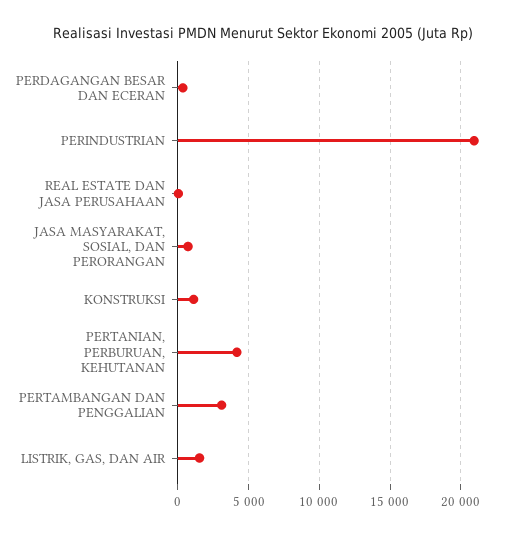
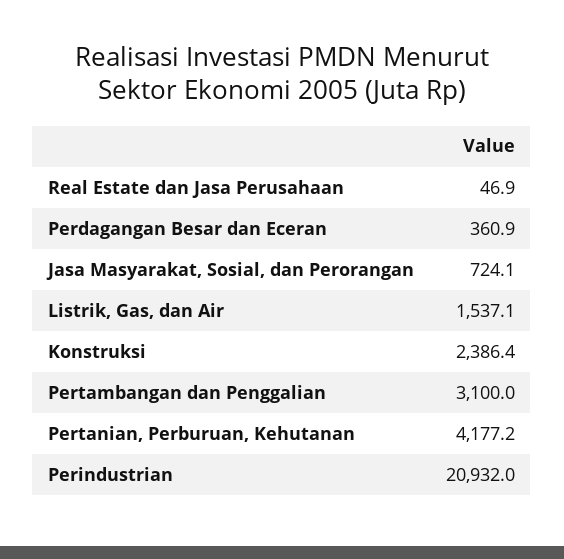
  {
    "PERDAGANGAN BESAR DAN ECERAN": 360.9,
    "PERINDUSTRIAN": 20932,
    "REAL ESTATE DAN JASA PERUSAHAAN": 46.9,
    "JASA MASYARAKAT, SOSIAL, DAN PERORANGAN": 724.1,
-   "KONSTRUKSI": 1000,
+   "KONSTRUKSI": 2386.4,
    "PERTANIAN, PERBURUAN, KEHUTANAN": 4177.2,
    "PERTAMBANGAN DAN PENGGALIAN": 3100,
    "LISTRIK, GAS, DAN AIR": 1537.1
  }

